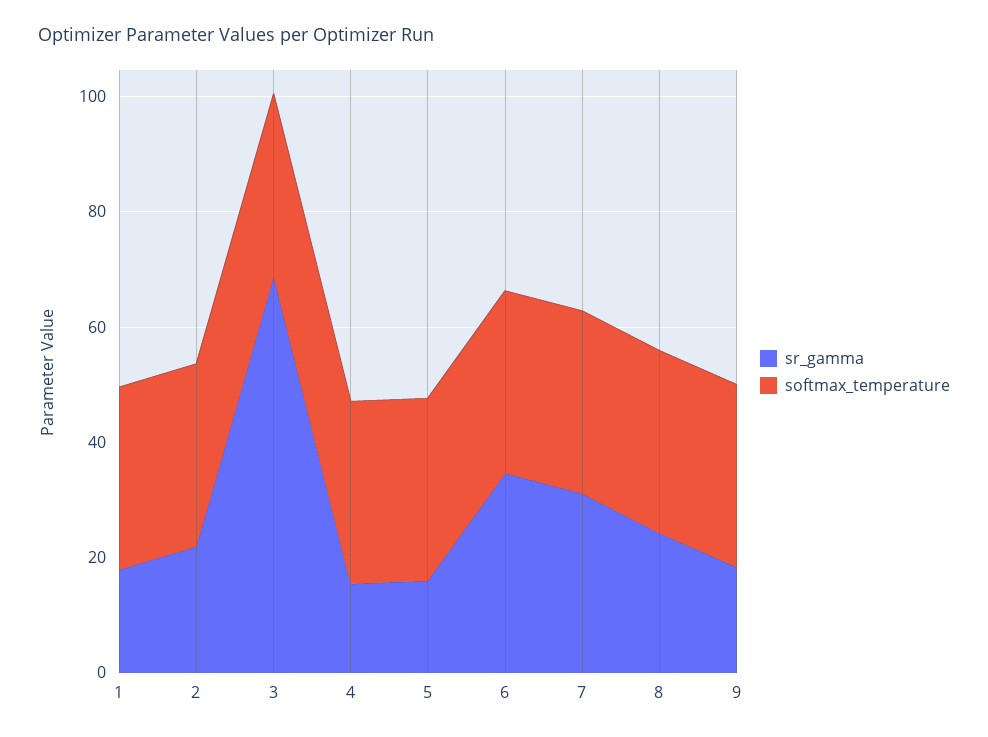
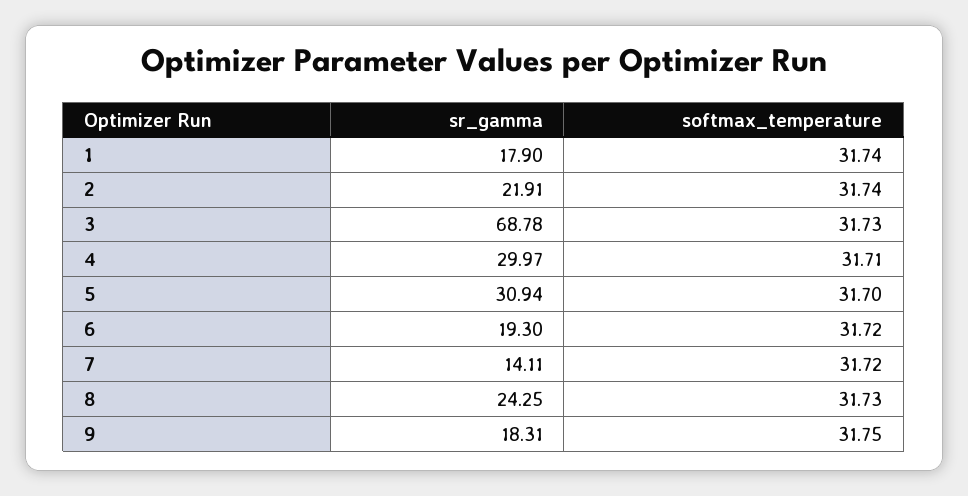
  {
    "sr_gamma": {
      "1": 17.9,
      "2": 21.91,
      "3": 68.78,
-     "4": 15,
+     "4": 29.97,
-     "5": 15,
+     "5": 30.94,
-     "6": 35,
+     "6": 19.3,
-     "7": 30,
+     "7": 14.11,
      "8": 24.25,
      "9": 18.31
    },
    "softmax_temperature": {
      "1": 31.74,
      "2": 31.74,
      "3": 31.73,
      "4": 31.71,
      "5": 31.7,
      "6": 31.72,
      "7": 31.72,
      "8": 31.73,
      "9": 31.75
    }
  }

